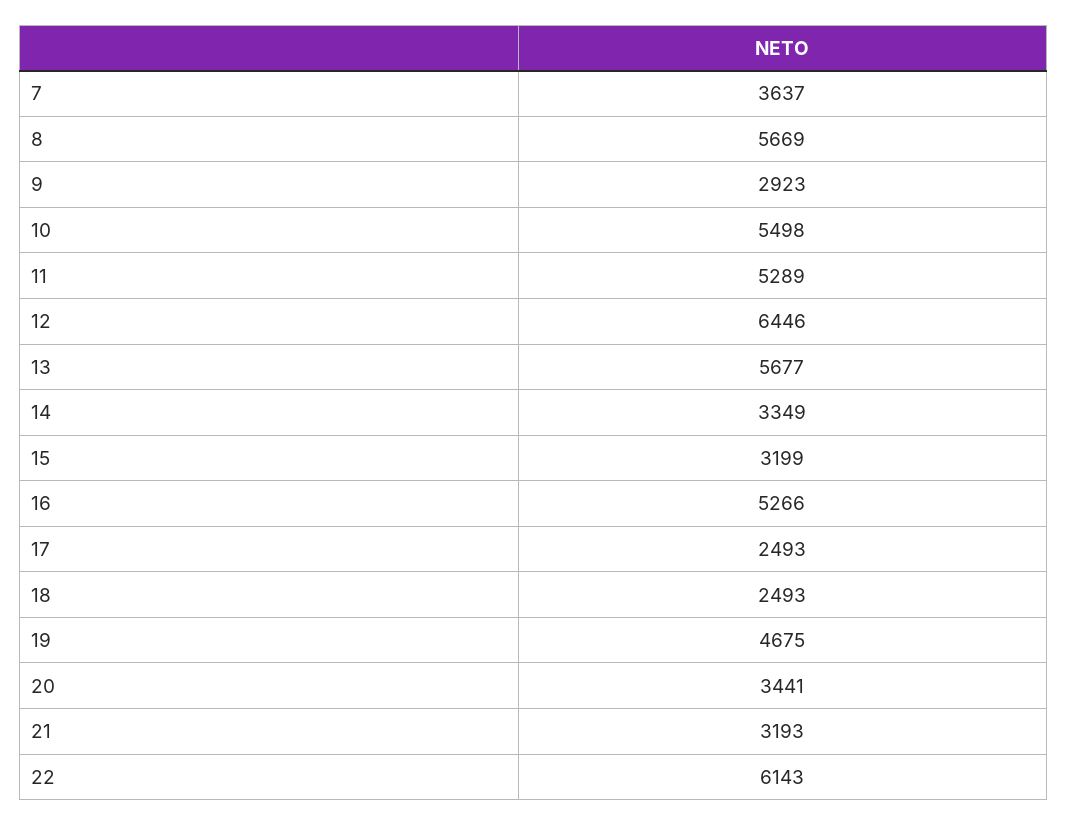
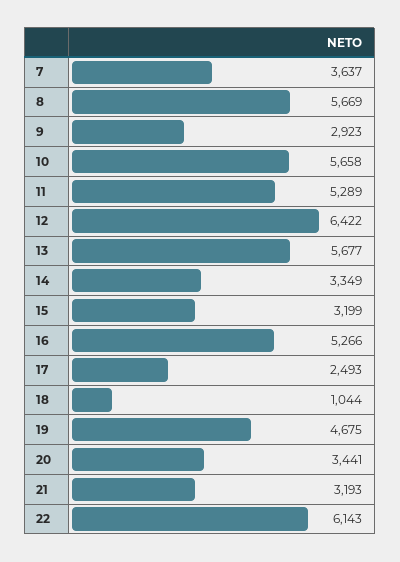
  {
    "7": 3637,
    "8": 5669,
    "9": 2923,
-   "10": 5498,
+   "10": 5658,
    "11": 5289,
-   "12": 6446,
+   "12": 6422,
    "13": 5677,
    "14": 3349,
    "15": 3199,
    "16": 5266,
    "17": 2493,
-   "18": 2493,
+   "18": 1044,
    "19": 4675,
    "20": 3441,
    "21": 3193,
    "22": 6143
  }

